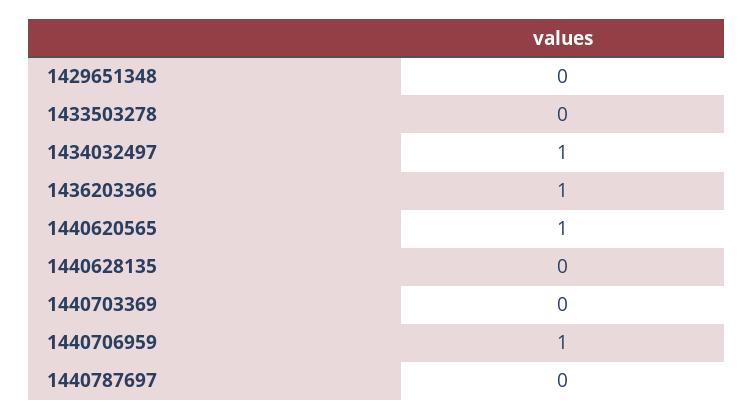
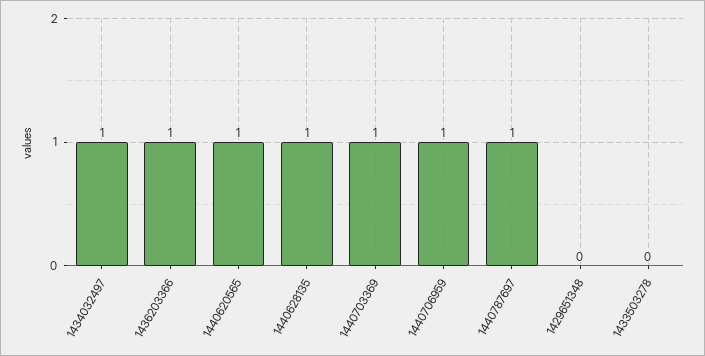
  {
    "1429651348": 0,
    "1433503278": 0,
    "1434032497": 1,
    "1436203366": 1,
    "1440620565": 1,
-   "1440628135": 0,
+   "1440628135": 1,
-   "1440703369": 0,
+   "1440703369": 1,
    "1440706959": 1,
-   "1440787697": 0
+   "1440787697": 1
  }

